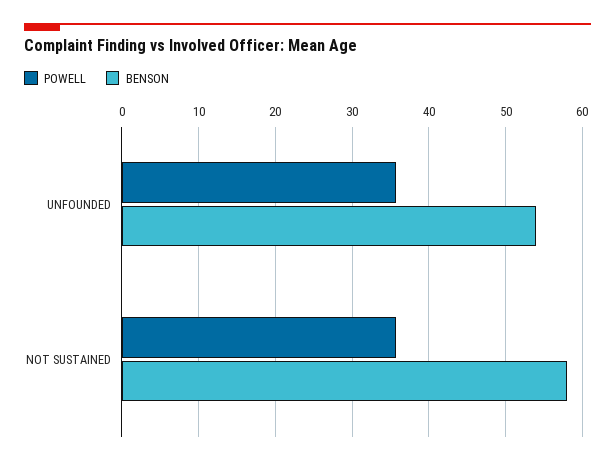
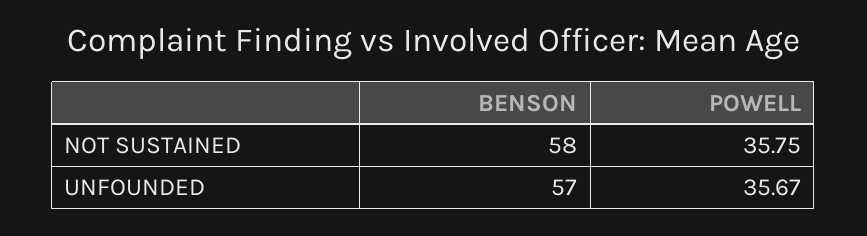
  {
    "POWELL": {
      "UNFOUNDED": 35.67,
      "NOT SUSTAINED": 35.75
    },
    "BENSON": {
-     "UNFOUNDED": 54,
+     "UNFOUNDED": 57,
      "NOT SUSTAINED": 58
    }
  }

